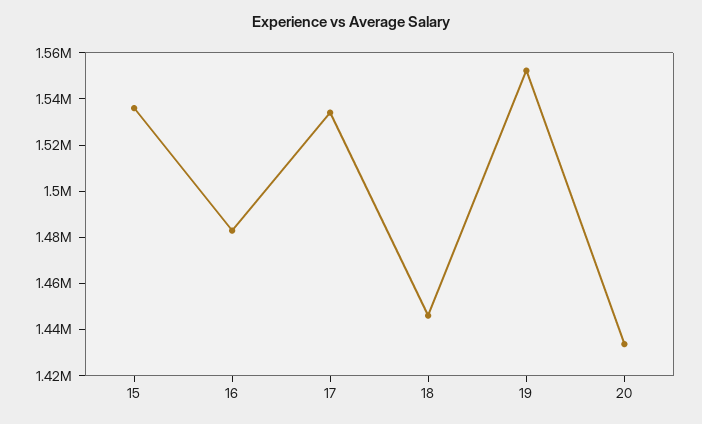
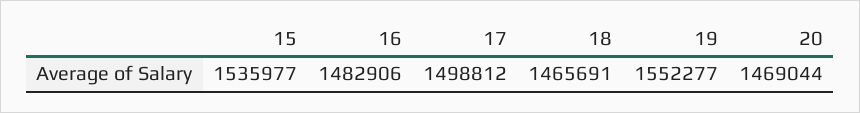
  {
    "15": 1535977,
    "16": 1482906,
-   "17": 1535000,
+   "17": 1498812,
-   "18": 1445000,
+   "18": 1465691,
    "19": 1552277,
-   "20": 1435000
+   "20": 1469044
  }

